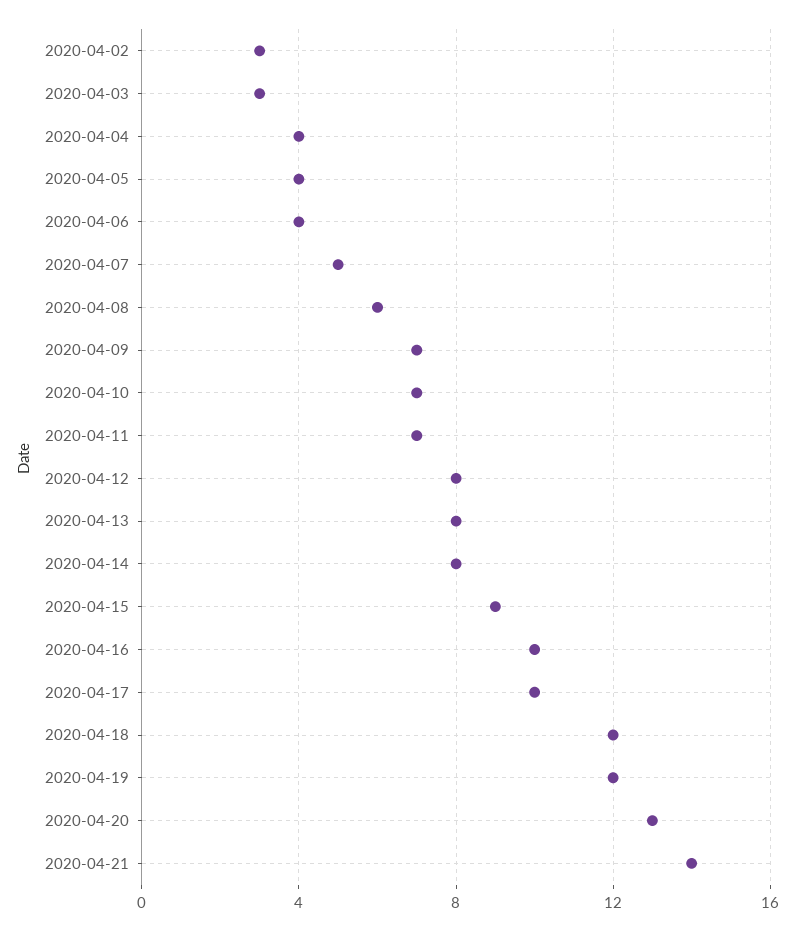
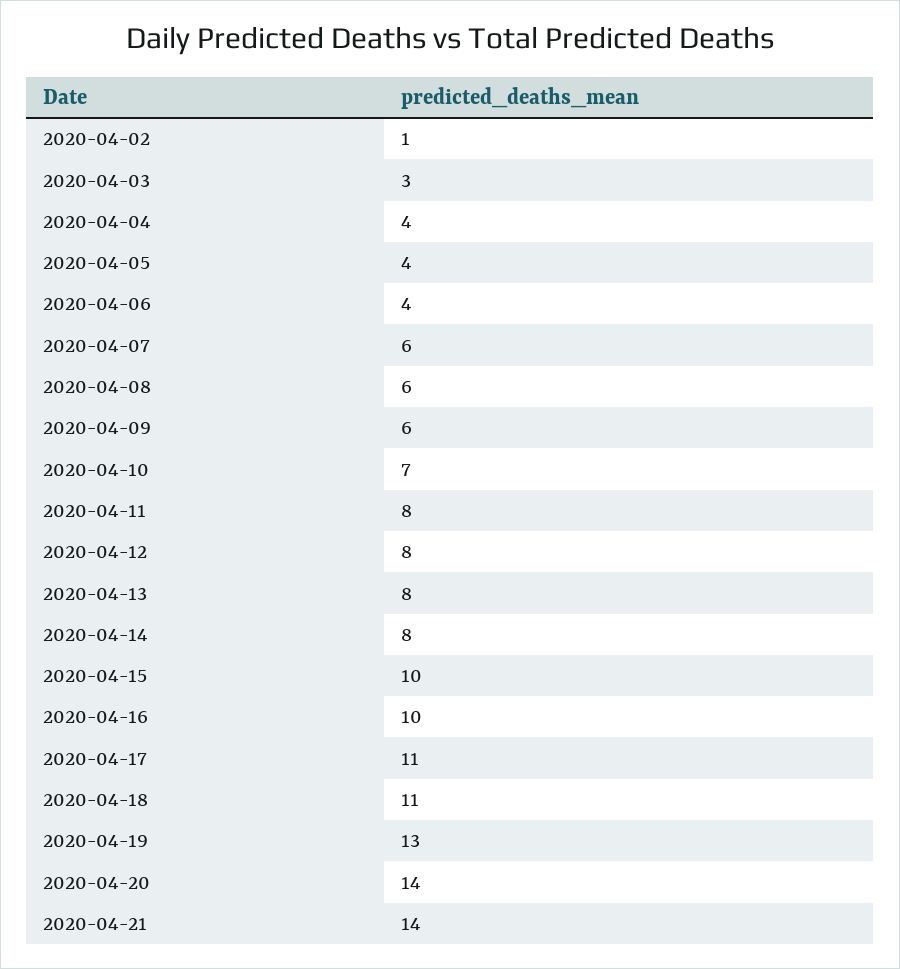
  {
-   "2020-04-02": 3,
+   "2020-04-02": 1,
    "2020-04-03": 3,
    "2020-04-04": 4,
    "2020-04-05": 4,
    "2020-04-06": 4,
-   "2020-04-07": 5,
+   "2020-04-07": 6,
    "2020-04-08": 6,
-   "2020-04-09": 7,
+   "2020-04-09": 6,
    "2020-04-10": 7,
-   "2020-04-11": 7,
+   "2020-04-11": 8,
    "2020-04-12": 8,
    "2020-04-13": 8,
    "2020-04-14": 8,
-   "2020-04-15": 9,
+   "2020-04-15": 10,
    "2020-04-16": 10,
-   "2020-04-17": 10,
+   "2020-04-17": 11,
-   "2020-04-18": 12,
+   "2020-04-18": 11,
-   "2020-04-19": 12,
+   "2020-04-19": 13,
-   "2020-04-20": 13,
+   "2020-04-20": 14,
    "2020-04-21": 14
  }

